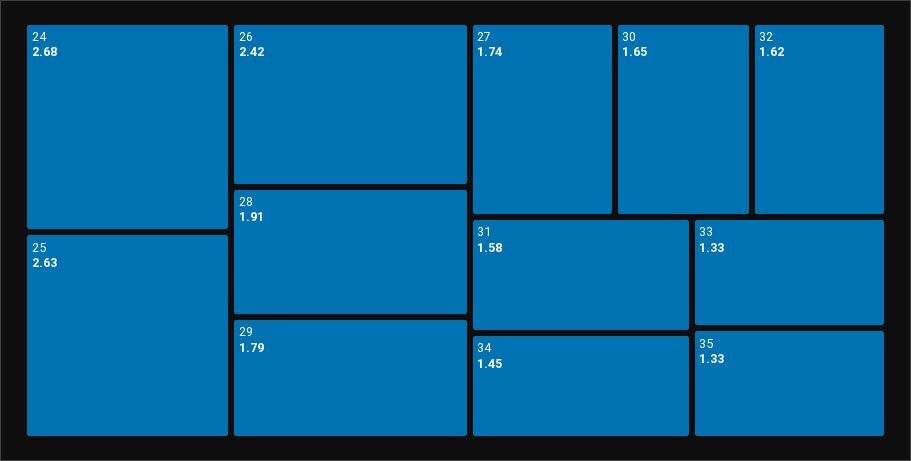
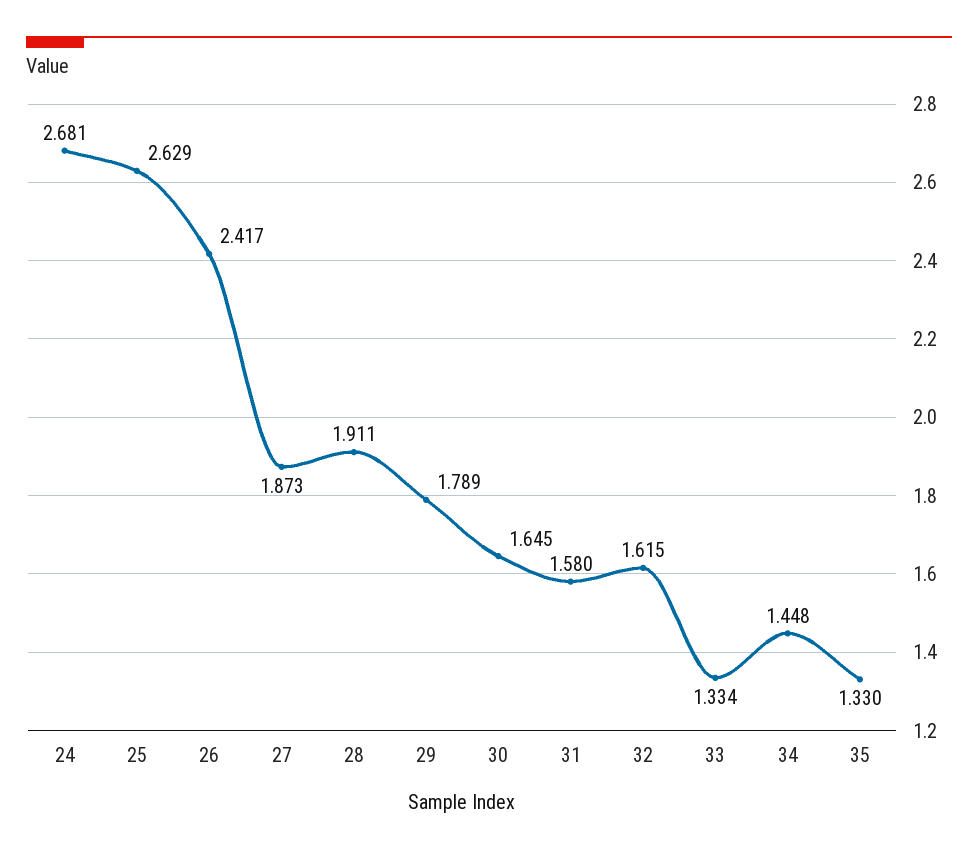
  {
    "24": 2.681,
    "25": 2.629,
    "26": 2.417,
    "28": 1.911,
    "29": 1.789,
-   "27": 1.74,
+   "27": 1.873,
    "30": 1.645,
    "32": 1.615,
    "31": 1.58,
    "34": 1.448,
    "33": 1.334,
    "35": 1.33
  }

